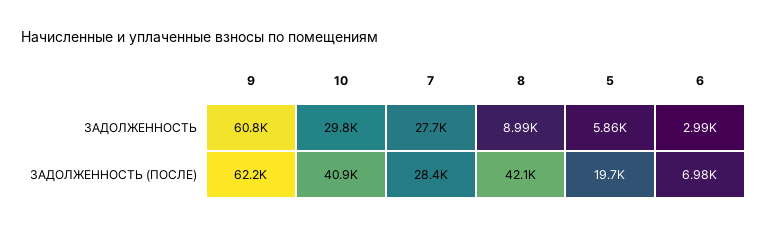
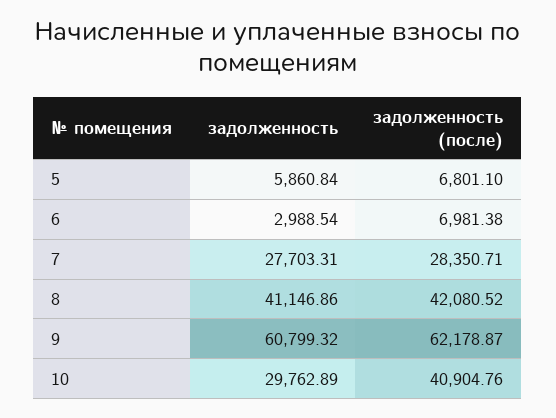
  {
    "9": {
      "ЗАДОЛЖЕННОСТЬ": 60799.32,
      "ЗАДОЛЖЕННОСТЬ (ПОСЛЕ)": 62178.87
    },
    "10": {
      "ЗАДОЛЖЕННОСТЬ": 29762.89,
      "ЗАДОЛЖЕННОСТЬ (ПОСЛЕ)": 40904.76
    },
    "7": {
      "ЗАДОЛЖЕННОСТЬ": 27703.31,
      "ЗАДОЛЖЕННОСТЬ (ПОСЛЕ)": 28350.71
    },
    "8": {
-     "ЗАДОЛЖЕННОСТЬ": 8990,
+     "ЗАДОЛЖЕННОСТЬ": 41146.86,
      "ЗАДОЛЖЕННОСТЬ (ПОСЛЕ)": 42080.52
    },
    "5": {
      "ЗАДОЛЖЕННОСТЬ": 5860.84,
-     "ЗАДОЛЖЕННОСТЬ (ПОСЛЕ)": 19700
+     "ЗАДОЛЖЕННОСТЬ (ПОСЛЕ)": 6801.1
    },
    "6": {
      "ЗАДОЛЖЕННОСТЬ": 2988.54,
      "ЗАДОЛЖЕННОСТЬ (ПОСЛЕ)": 6981.38
    }
  }

